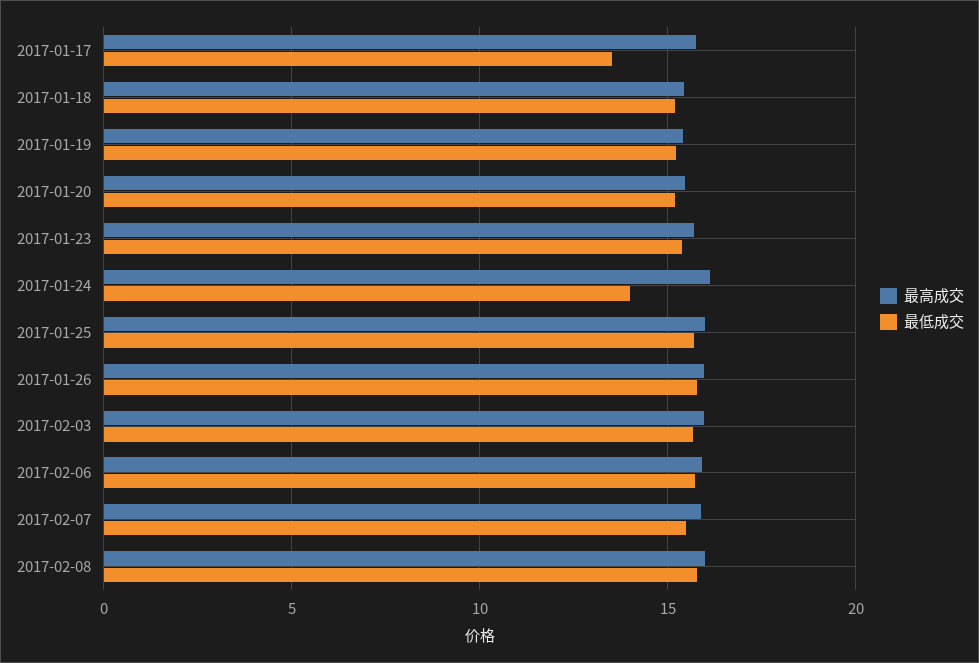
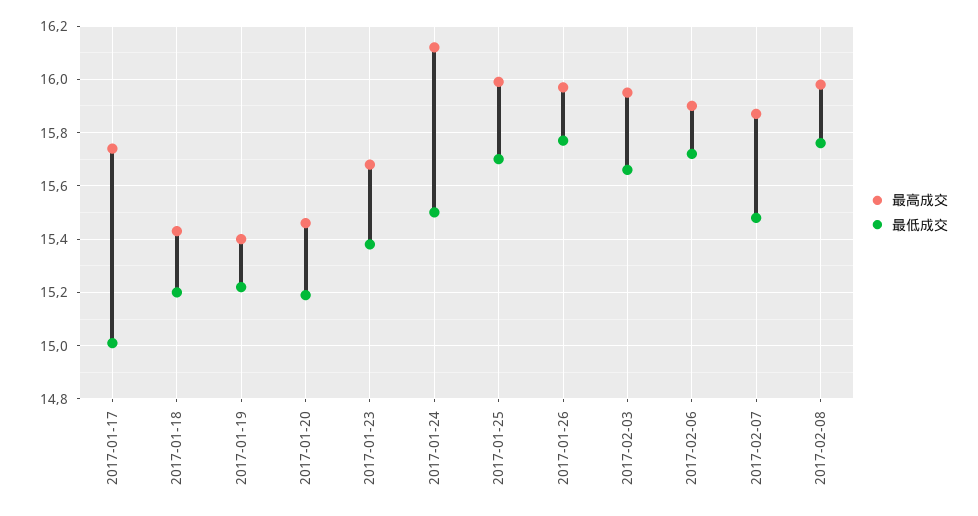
  {
    "最高成交": {
      "2017-01-17": 15.75,
      "2017-01-18": 15.45,
      "2017-01-19": 15.4,
      "2017-01-20": 15.45,
      "2017-01-23": 15.7,
      "2017-01-24": 16.1,
      "2017-01-25": 16,
      "2017-01-26": 15.95,
      "2017-02-03": 15.95,
      "2017-02-06": 15.9,
      "2017-02-07": 15.85,
      "2017-02-08": 16
    },
    "最低成交": {
-     "2017-01-17": 13.5,
+     "2017-01-17": 15,
      "2017-01-18": 15.2,
      "2017-01-19": 15.2,
      "2017-01-20": 15.2,
      "2017-01-23": 15.4,
-     "2017-01-24": 14,
+     "2017-01-24": 15.5,
      "2017-01-25": 15.7,
      "2017-01-26": 15.75,
      "2017-02-03": 15.65,
      "2017-02-06": 15.7,
      "2017-02-07": 15.5,
      "2017-02-08": 15.75
    }
  }

